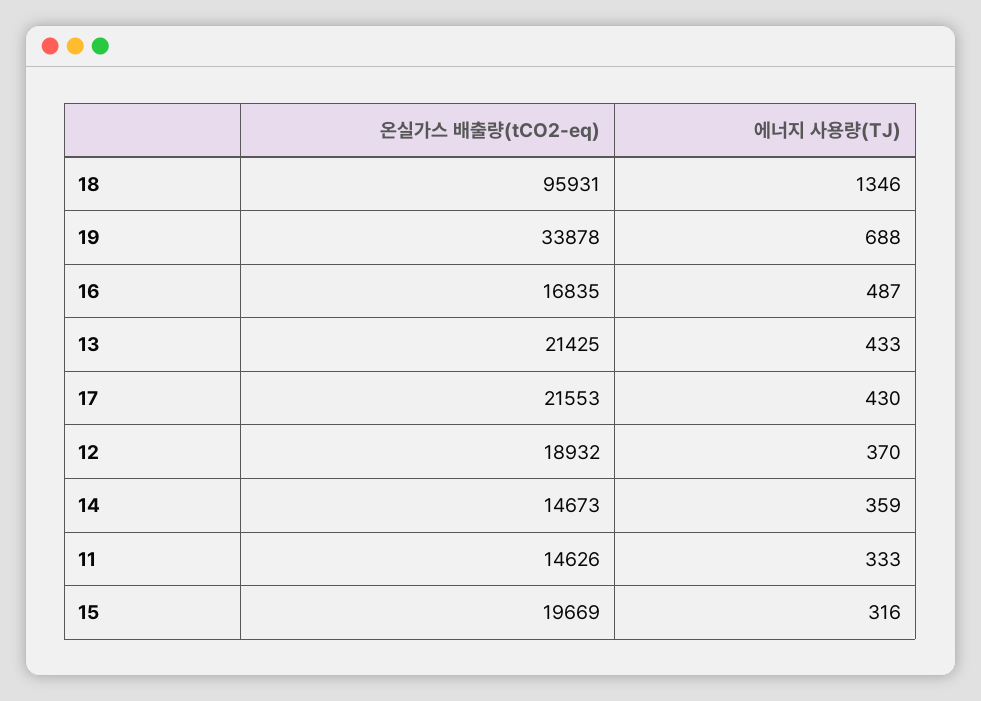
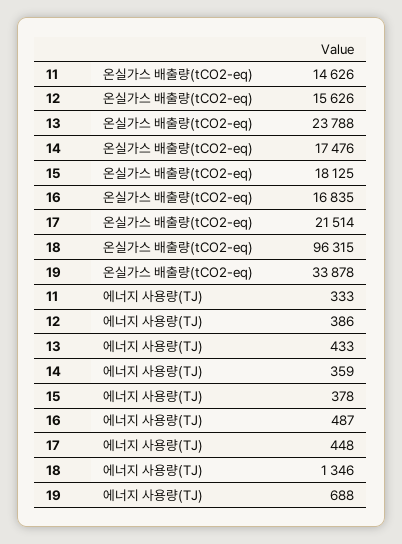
  {
    "온실가스 배출량(tCO2-eq)": {
-     "18": 95931,
+     "18": 96315,
      "19": 33878,
      "16": 16835,
-     "13": 21425,
+     "13": 23788,
-     "17": 21553,
+     "17": 21514,
-     "12": 18932,
+     "12": 15626,
-     "14": 14673,
+     "14": 17476,
      "11": 14626,
-     "15": 19669
+     "15": 18125
    },
    "에너지 사용량(TJ)": {
      "18": 1346,
      "19": 688,
      "16": 487,
      "13": 433,
-     "17": 430,
+     "17": 448,
-     "12": 370,
+     "12": 386,
      "14": 359,
      "11": 333,
-     "15": 316
+     "15": 378
    }
  }

